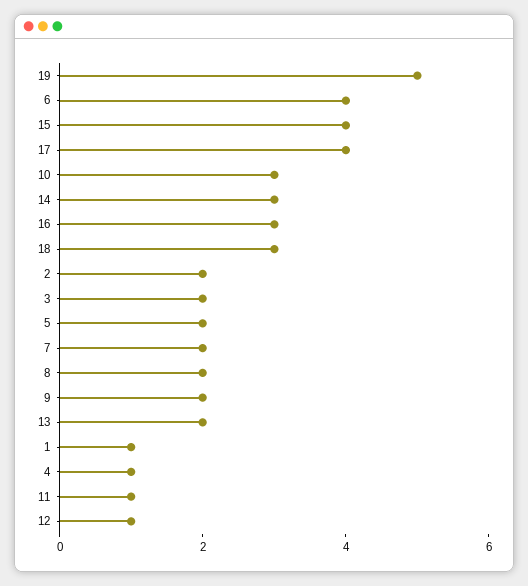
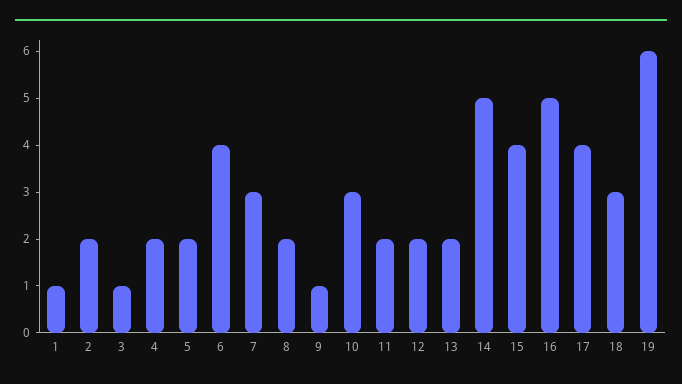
  {
-   "19": 5,
+   "19": 6,
    "6": 4,
    "15": 4,
    "17": 4,
    "10": 3,
-   "14": 3,
+   "14": 5,
-   "16": 3,
+   "16": 5,
    "18": 3,
    "2": 2,
-   "3": 2,
+   "3": 1,
    "5": 2,
-   "7": 2,
+   "7": 3,
    "8": 2,
-   "9": 2,
+   "9": 1,
    "13": 2,
    "1": 1,
-   "4": 1,
+   "4": 2,
-   "11": 1,
+   "11": 2,
-   "12": 1
+   "12": 2
  }

